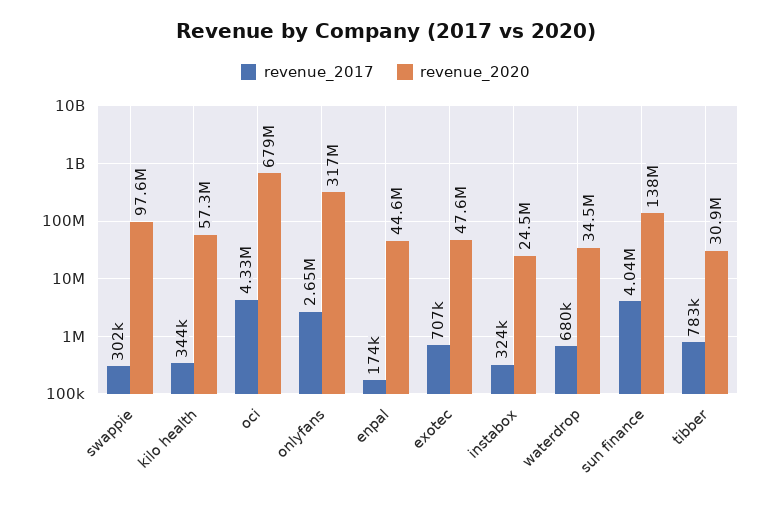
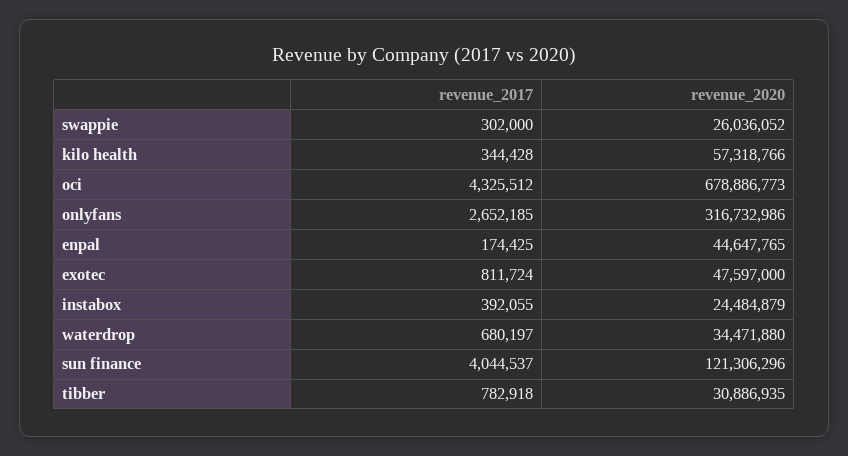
  {
    "revenue_2017": {
      "swappie": 302000,
      "kilo health": 344428,
      "oci": 4325512,
      "onlyfans": 2652185,
      "enpal": 174425,
-     "exotec": 707000,
+     "exotec": 811724,
-     "instabox": 324000,
+     "instabox": 392055,
      "waterdrop": 680197,
      "sun finance": 4044537,
      "tibber": 782918
    },
    "revenue_2020": {
-     "swappie": 97600000,
+     "swappie": 26036052,
      "kilo health": 57318766,
      "oci": 678886773,
      "onlyfans": 316732986,
      "enpal": 44647765,
      "exotec": 47597000,
      "instabox": 24484879,
      "waterdrop": 34471880,
-     "sun finance": 138000000,
+     "sun finance": 121306296,
      "tibber": 30886935
    }
  }

